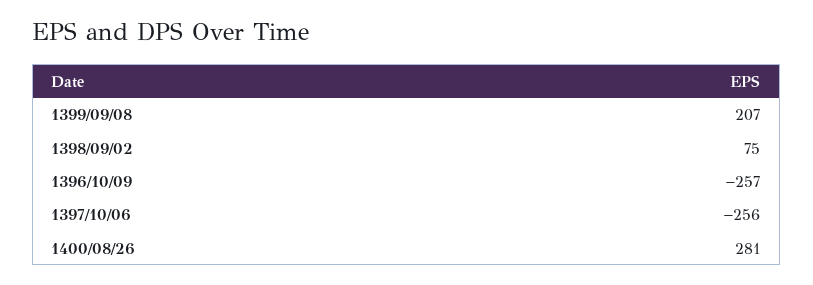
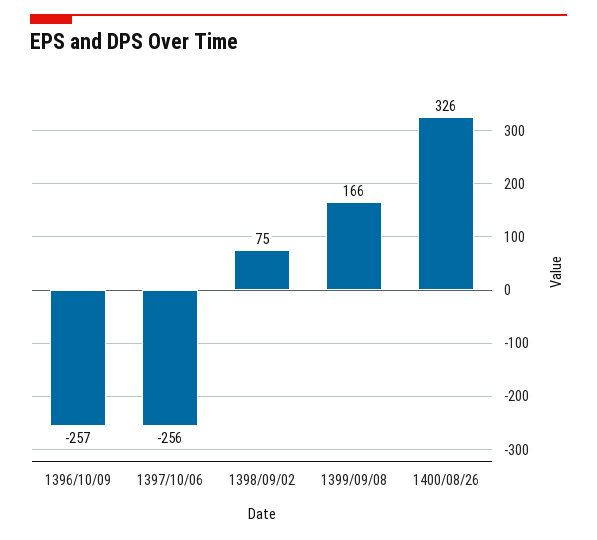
  {
-   "1399/09/08": 207,
+   "1399/09/08": 166,
    "1398/09/02": 75,
    "1396/10/09": -257,
    "1397/10/06": -256,
-   "1400/08/26": 281
+   "1400/08/26": 326
  }

